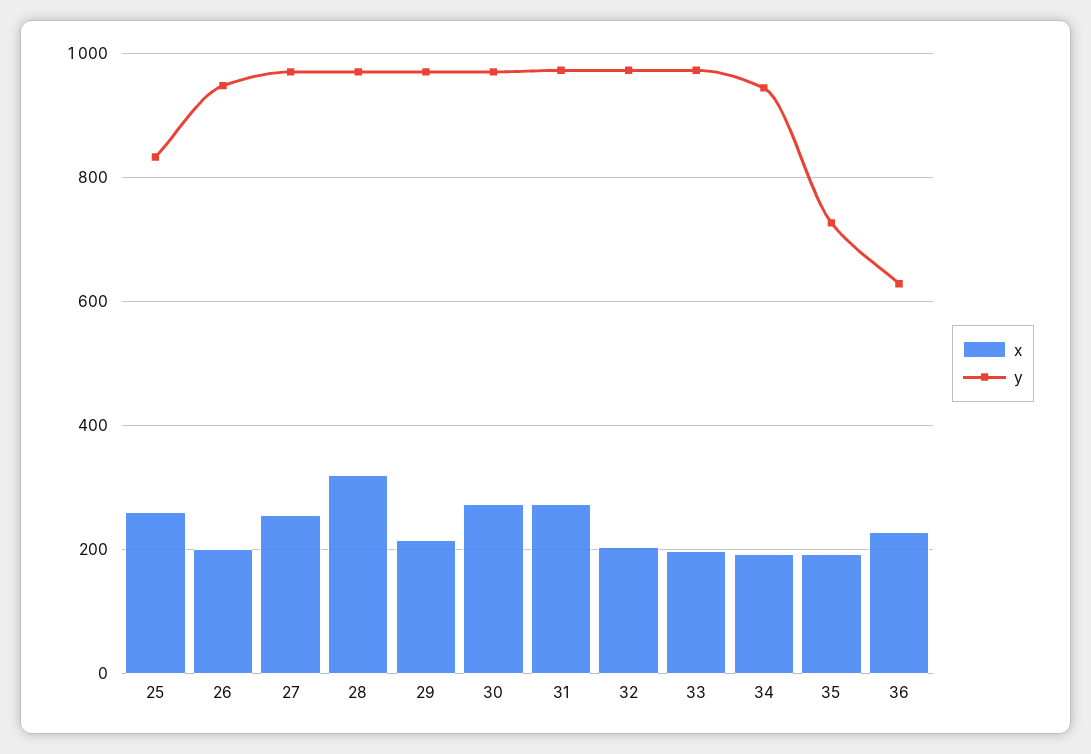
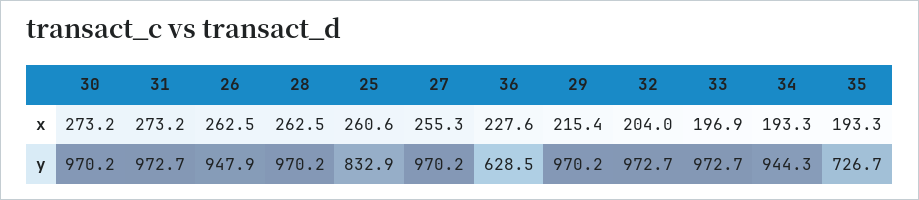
  {
    "x": {
      "25": 260.6,
-     "26": 200,
+     "26": 262.5,
      "27": 255.3,
-     "28": 320,
+     "28": 262.5,
      "29": 215.4,
      "30": 273.2,
      "31": 273.2,
      "32": 204,
      "33": 196.9,
      "34": 193.3,
      "35": 193.3,
      "36": 227.6
    },
    "y": {
      "25": 832.9,
      "26": 947.9,
      "27": 970.2,
      "28": 970.2,
      "29": 970.2,
      "30": 970.2,
      "31": 972.7,
      "32": 972.7,
      "33": 972.7,
      "34": 944.3,
      "35": 726.7,
      "36": 628.5
    }
  }

